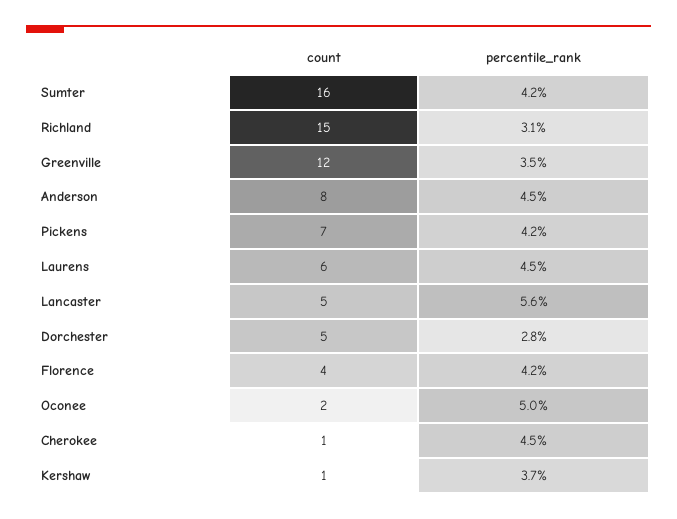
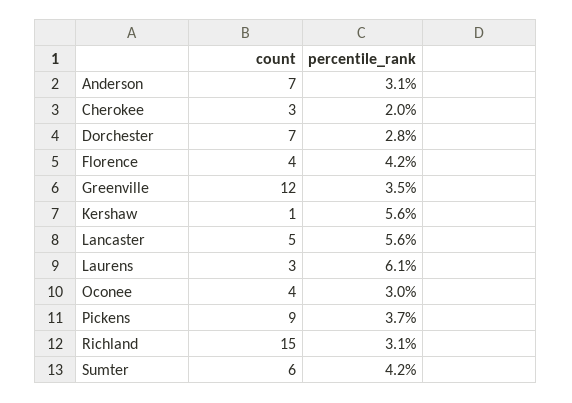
  {
    "count": {
-     "Sumter": 16,
+     "Sumter": 6,
      "Richland": 15,
      "Greenville": 12,
-     "Anderson": 8,
+     "Anderson": 7,
-     "Pickens": 7,
+     "Pickens": 9,
-     "Laurens": 6,
+     "Laurens": 3,
      "Lancaster": 5,
-     "Dorchester": 5,
+     "Dorchester": 7,
      "Florence": 4,
-     "Oconee": 2,
+     "Oconee": 4,
-     "Cherokee": 1,
+     "Cherokee": 3,
      "Kershaw": 1
    },
    "percentile_rank": {
      "Sumter": 4.2,
      "Richland": 3.1,
      "Greenville": 3.5,
-     "Anderson": 4.5,
+     "Anderson": 3.1,
-     "Pickens": 4.2,
+     "Pickens": 3.7,
-     "Laurens": 4.5,
+     "Laurens": 6.1,
      "Lancaster": 5.6,
      "Dorchester": 2.8,
      "Florence": 4.2,
-     "Oconee": 5,
+     "Oconee": 3,
-     "Cherokee": 4.5,
+     "Cherokee": 2,
-     "Kershaw": 3.7
+     "Kershaw": 5.6
    }
  }

